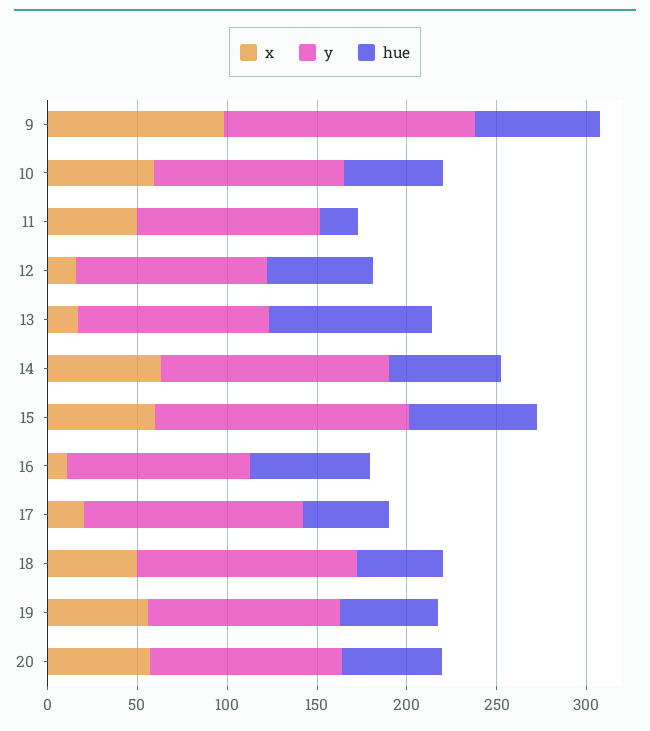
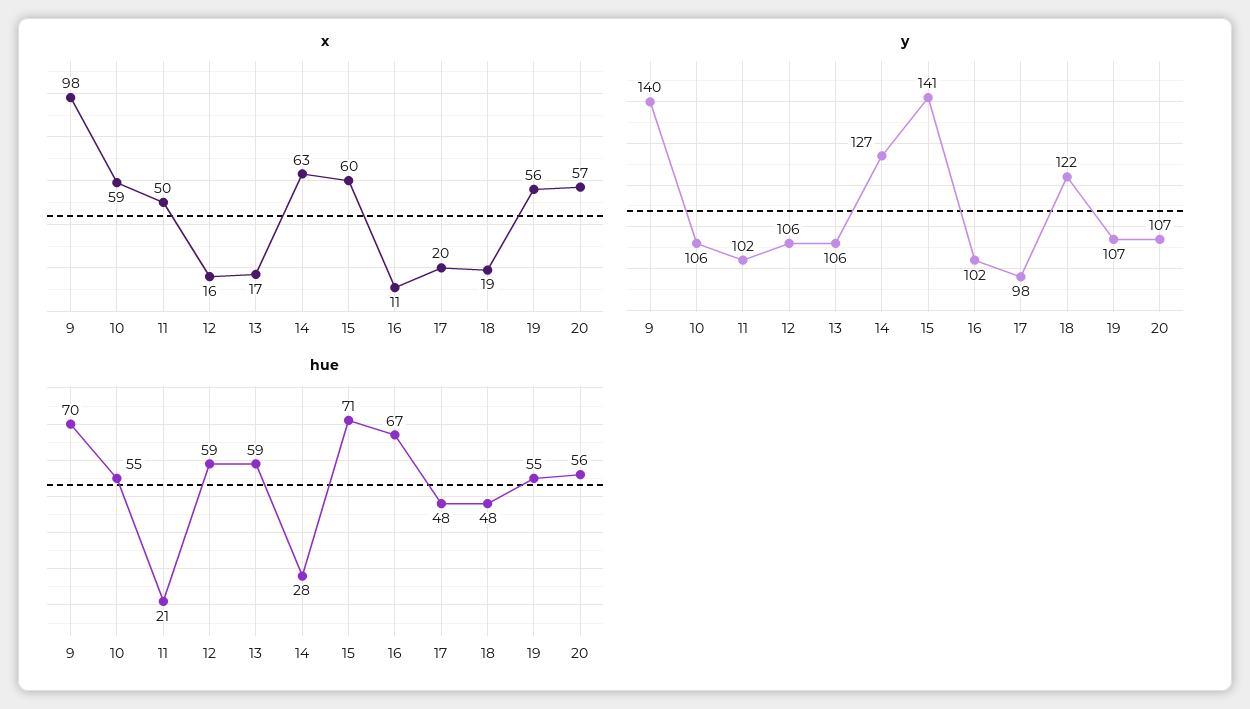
  {
    "x": {
      "9": 98,
      "10": 59,
      "11": 50,
      "12": 16,
      "13": 17,
      "14": 63,
      "15": 60,
      "16": 11,
      "17": 20,
-     "18": 50,
+     "18": 19,
      "19": 56,
      "20": 57
    },
    "y": {
      "9": 140,
      "10": 106,
      "11": 102,
      "12": 106,
      "13": 106,
      "14": 127,
      "15": 141,
      "16": 102,
-     "17": 120,
+     "17": 98,
      "18": 122,
      "19": 107,
      "20": 107
    },
    "hue": {
      "9": 70,
      "10": 55,
      "11": 21,
      "12": 59,
-     "13": 90,
+     "13": 59,
-     "14": 60,
+     "14": 28,
      "15": 71,
      "16": 67,
      "17": 48,
      "18": 48,
      "19": 55,
      "20": 56
    }
  }

